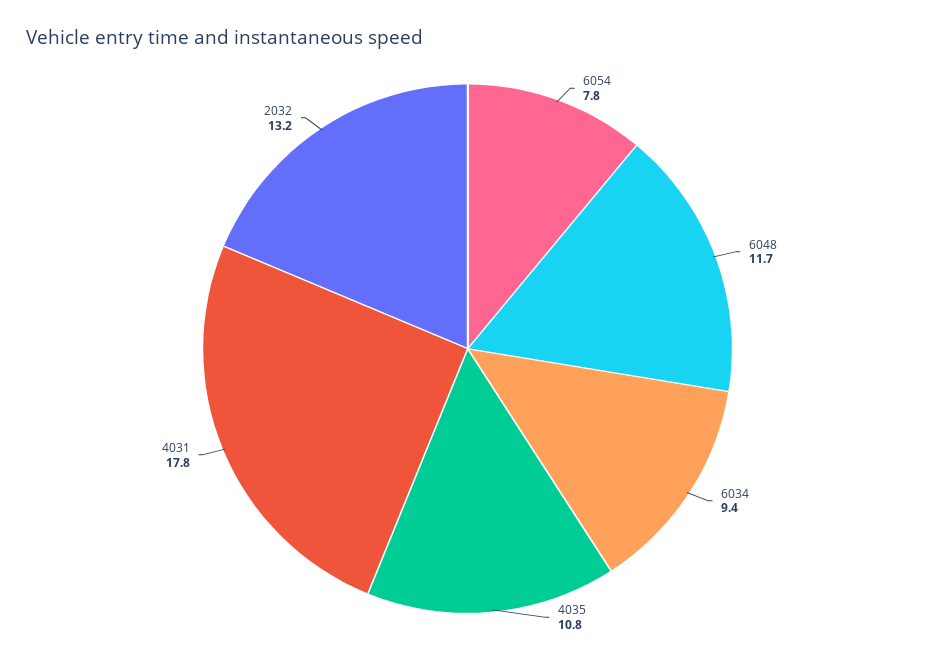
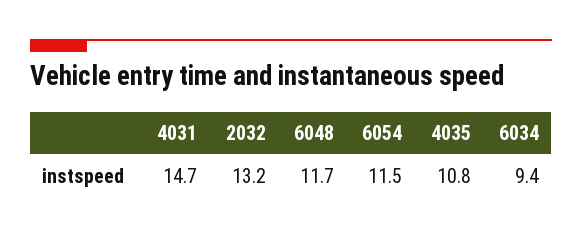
  {
-   "6054": 7.8,
+   "6054": 11.5,
    "6048": 11.7,
    "6034": 9.4,
    "4035": 10.8,
-   "4031": 17.8,
+   "4031": 14.7,
    "2032": 13.2
  }

